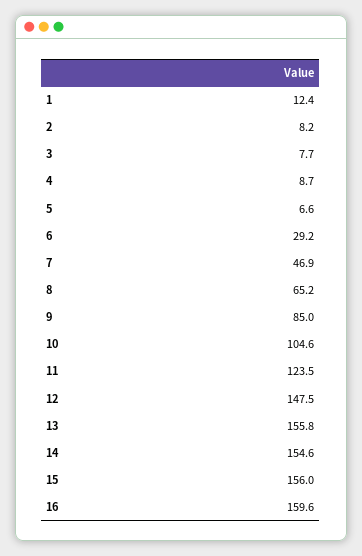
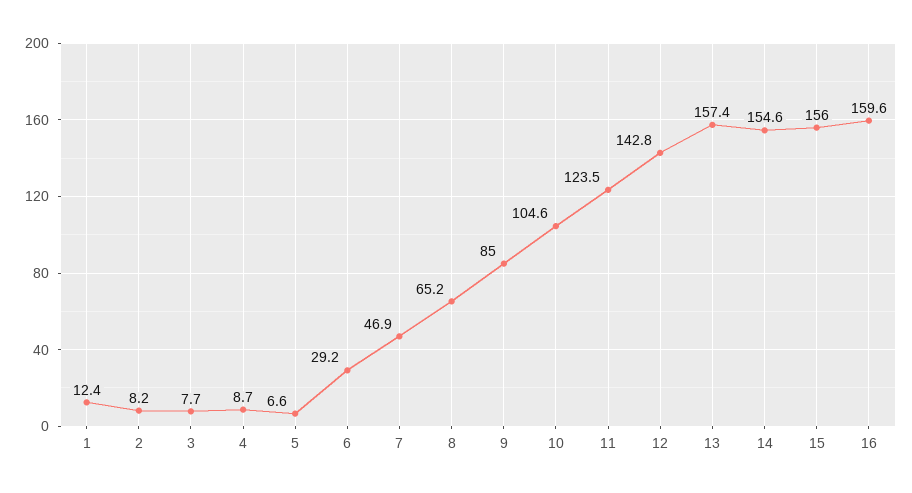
  {
    "1": 12.4,
    "2": 8.2,
    "3": 7.7,
    "4": 8.7,
    "5": 6.6,
    "6": 29.2,
    "7": 46.9,
    "8": 65.2,
    "9": 85,
    "10": 104.6,
    "11": 123.5,
-   "12": 147.5,
+   "12": 142.8,
-   "13": 155.8,
+   "13": 157.4,
    "14": 154.6,
    "15": 156,
    "16": 159.6
  }

